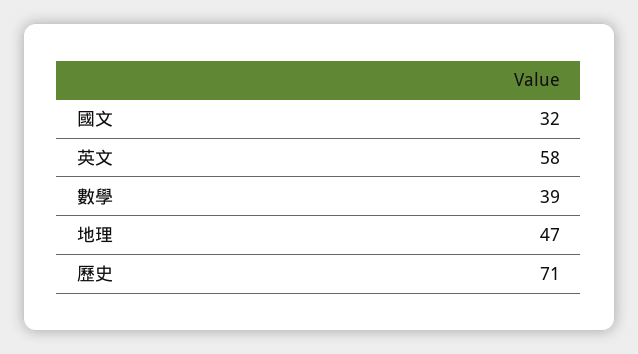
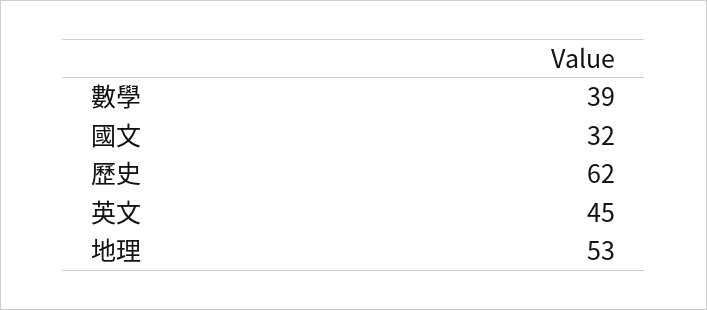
  {
    "國文": 32,
-   "英文": 58,
+   "英文": 45,
    "數學": 39,
-   "地理": 47,
+   "地理": 53,
-   "歷史": 71
+   "歷史": 62
  }

